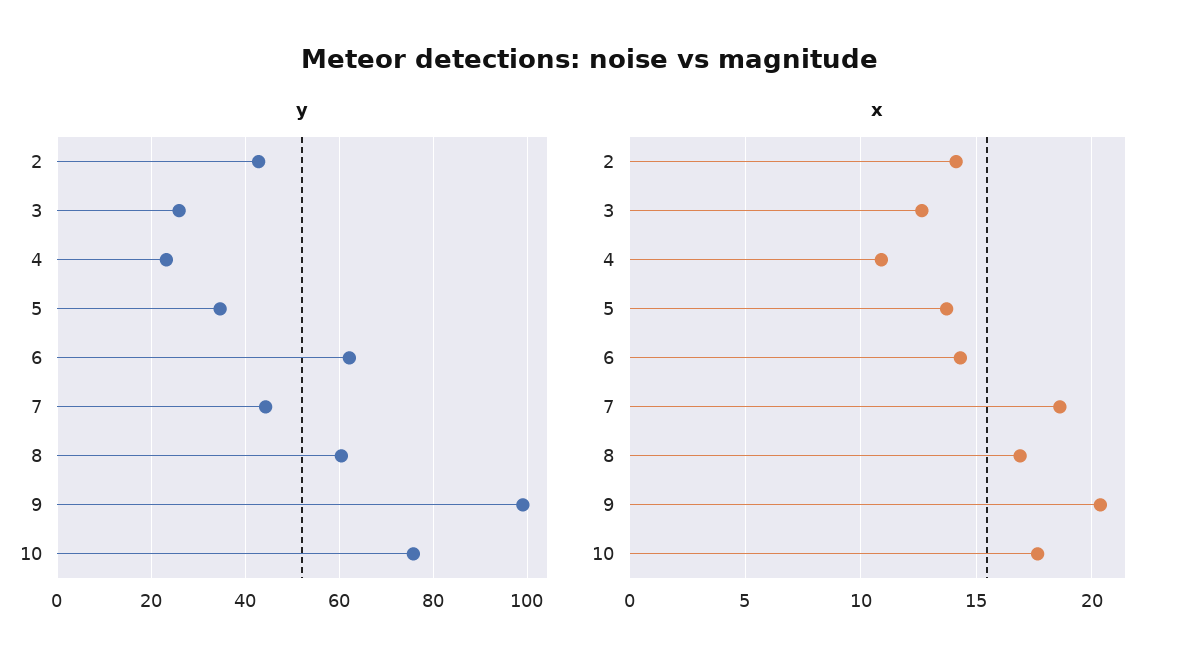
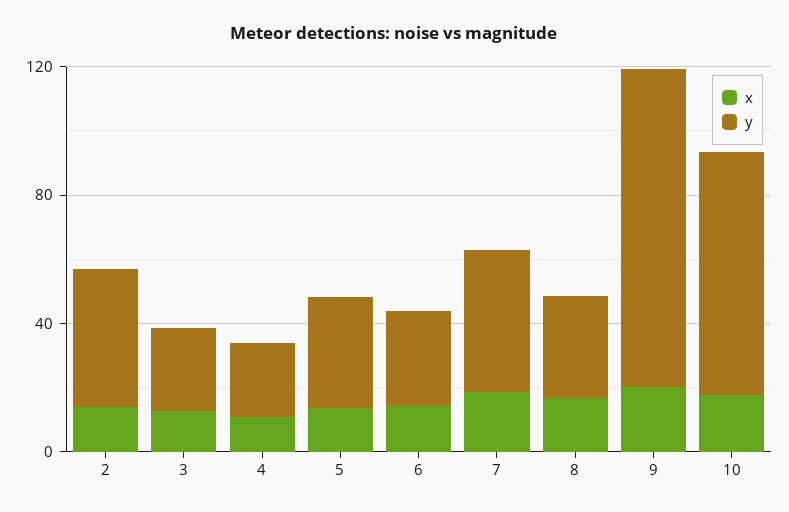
  {
    "y": {
      "2": 42,
      "3": 26,
      "4": 24,
      "5": 34,
-     "6": 62,
+     "6": 30,
      "7": 44,
-     "8": 60,
+     "8": 30,
      "9": 100,
      "10": 76
    },
    "x": {
      "2": 14,
      "3": 12.5,
      "4": 11,
      "5": 13.5,
      "6": 14.5,
      "7": 18.5,
      "8": 17,
      "9": 20.5,
      "10": 17.5
    }
  }

